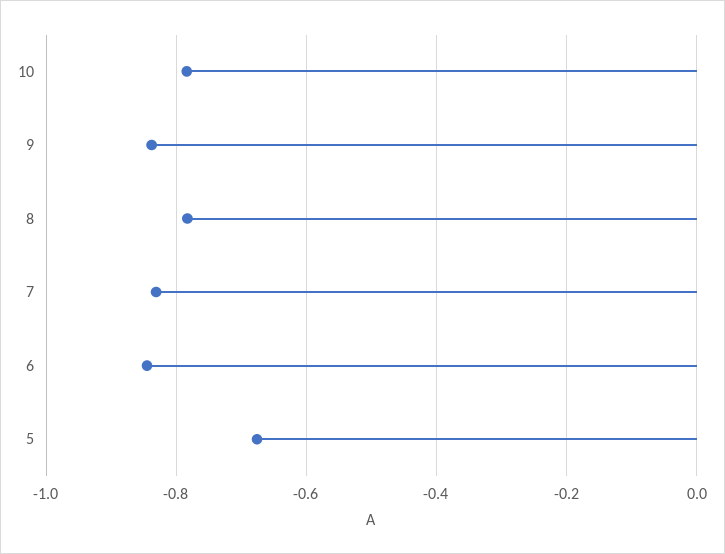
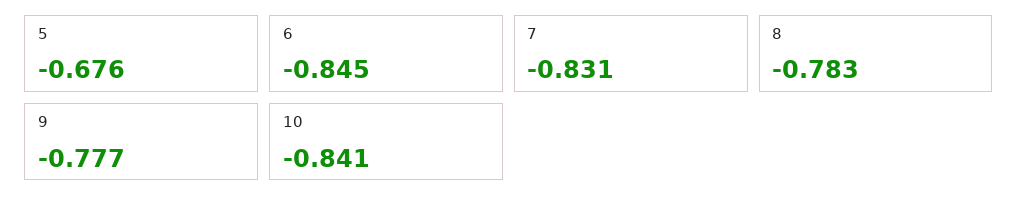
  {
-   "10": -0.78,
+   "10": -0.841,
-   "9": -0.84,
+   "9": -0.777,
    "8": -0.783,
    "7": -0.831,
    "6": -0.845,
    "5": -0.676
  }

